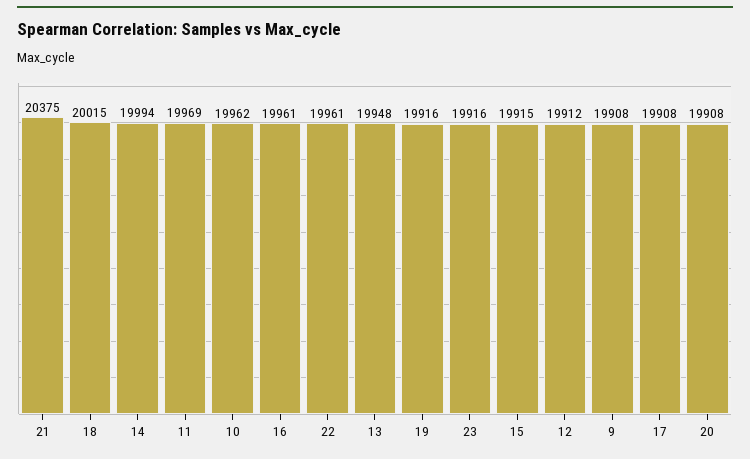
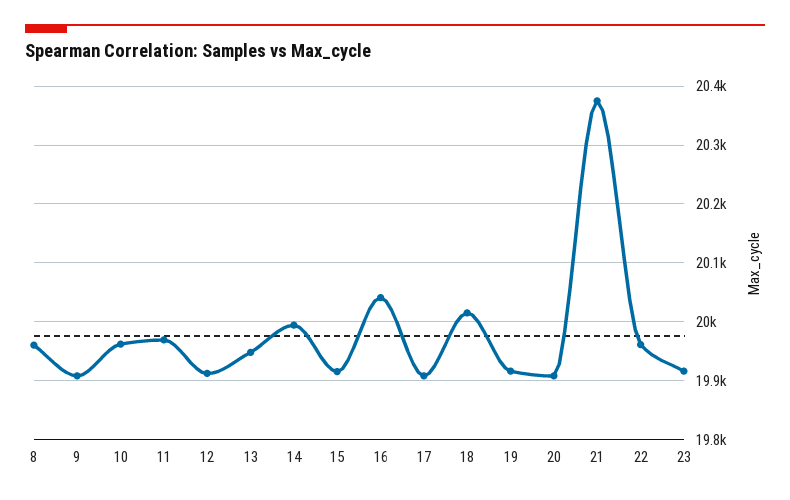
  {
    "21": 20375,
    "18": 20015,
    "14": 19994,
    "11": 19969,
    "10": 19962,
-   "16": 19961,
+   "16": 20040,
    "22": 19961,
    "13": 19948,
    "19": 19916,
    "23": 19916,
    "15": 19915,
    "12": 19912,
    "9": 19908,
    "17": 19908,
-   "20": 19908
+   "20": 19908,
+   "8": 19960
  }

